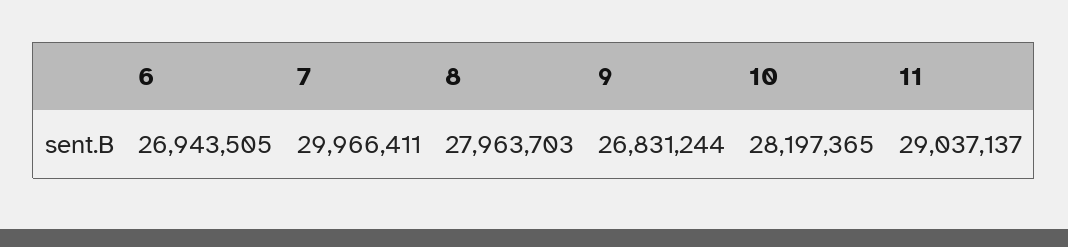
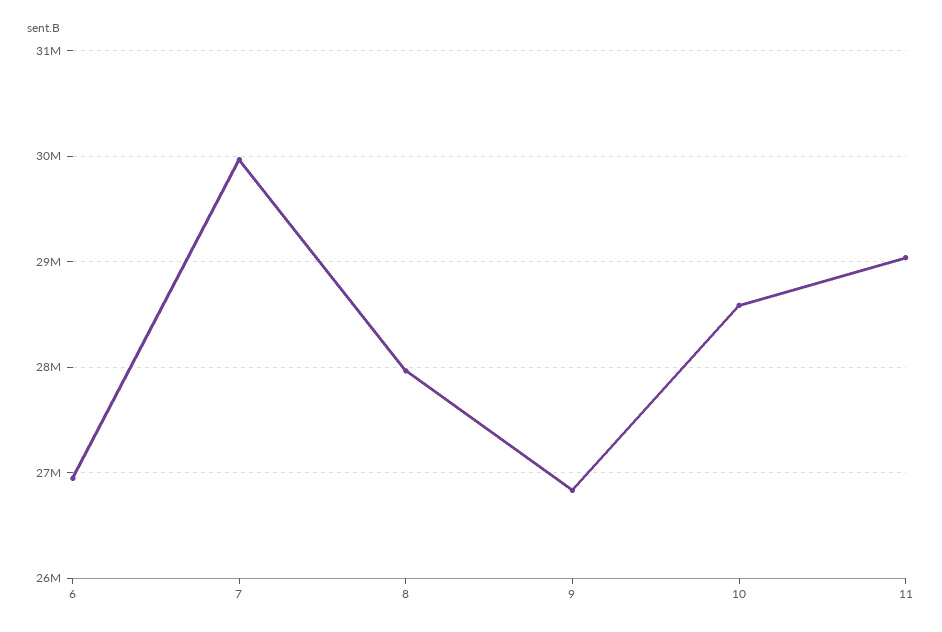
  {
    "6": 26943505,
    "7": 29966411,
    "8": 27963703,
    "9": 26831244,
-   "10": 28197365,
+   "10": 28600000,
    "11": 29037137
  }

